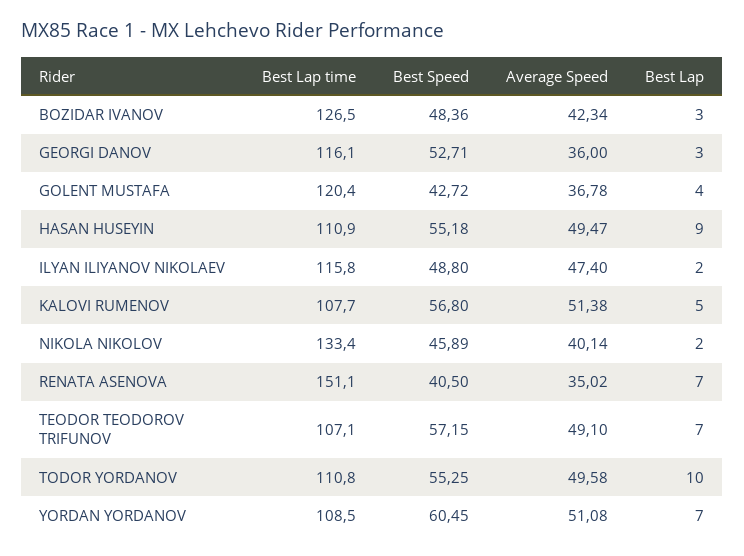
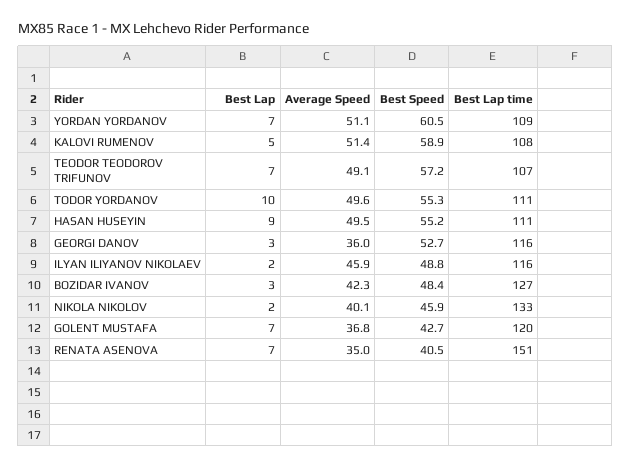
  {
    "Best Lap time": {
      "BOZIDAR IVANOV": 126.5,
      "GEORGI DANOV": 116.1,
      "GOLENT MUSTAFA": 120.4,
      "HASAN HUSEYIN": 110.9,
      "ILYAN ILIYANOV NIKOLAEV": 115.8,
      "KALOVI RUMENOV": 107.7,
      "NIKOLA NIKOLOV": 133.4,
      "RENATA ASENOVA": 151.1,
      "TEODOR TEODOROV TRIFUNOV": 107.1,
      "TODOR YORDANOV": 110.8,
      "YORDAN YORDANOV": 108.5
    },
    "Best Speed": {
      "BOZIDAR IVANOV": 48.36,
      "GEORGI DANOV": 52.71,
      "GOLENT MUSTAFA": 42.72,
      "HASAN HUSEYIN": 55.18,
      "ILYAN ILIYANOV NIKOLAEV": 48.8,
-     "KALOVI RUMENOV": 56.8,
+     "KALOVI RUMENOV": 58.9,
      "NIKOLA NIKOLOV": 45.89,
      "RENATA ASENOVA": 40.5,
      "TEODOR TEODOROV TRIFUNOV": 57.15,
      "TODOR YORDANOV": 55.25,
      "YORDAN YORDANOV": 60.45
    },
    "Average Speed": {
      "BOZIDAR IVANOV": 42.34,
      "GEORGI DANOV": 36,
      "GOLENT MUSTAFA": 36.78,
      "HASAN HUSEYIN": 49.47,
-     "ILYAN ILIYANOV NIKOLAEV": 47.4,
+     "ILYAN ILIYANOV NIKOLAEV": 45.9,
      "KALOVI RUMENOV": 51.38,
      "NIKOLA NIKOLOV": 40.14,
      "RENATA ASENOVA": 35.02,
      "TEODOR TEODOROV TRIFUNOV": 49.1,
      "TODOR YORDANOV": 49.58,
      "YORDAN YORDANOV": 51.08
    },
    "Best Lap": {
      "BOZIDAR IVANOV": 3,
      "GEORGI DANOV": 3,
-     "GOLENT MUSTAFA": 4,
+     "GOLENT MUSTAFA": 7,
      "HASAN HUSEYIN": 9,
      "ILYAN ILIYANOV NIKOLAEV": 2,
      "KALOVI RUMENOV": 5,
      "NIKOLA NIKOLOV": 2,
      "RENATA ASENOVA": 7,
      "TEODOR TEODOROV TRIFUNOV": 7,
      "TODOR YORDANOV": 10,
      "YORDAN YORDANOV": 7
    }
  }

